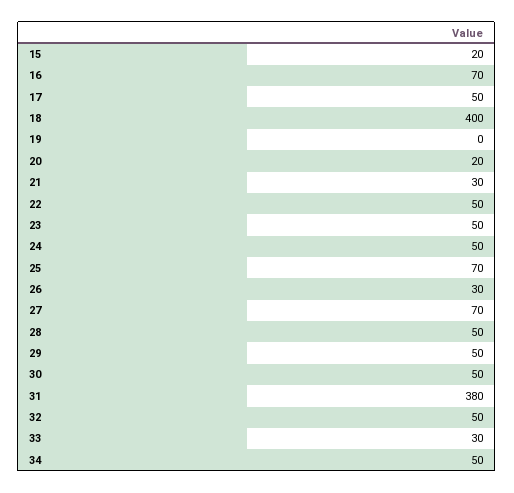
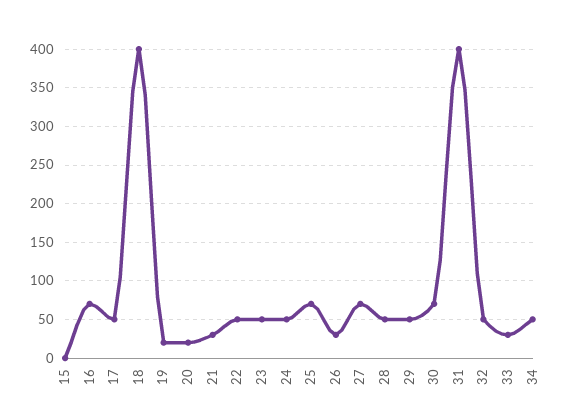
  {
-   "15": 20,
+   "15": 0,
    "16": 70,
    "17": 50,
    "18": 400,
-   "19": 0,
+   "19": 20,
    "20": 20,
    "21": 30,
    "22": 50,
    "23": 50,
    "24": 50,
    "25": 70,
    "26": 30,
    "27": 70,
    "28": 50,
    "29": 50,
-   "30": 50,
+   "30": 70,
-   "31": 380,
+   "31": 400,
    "32": 50,
    "33": 30,
    "34": 50
  }

